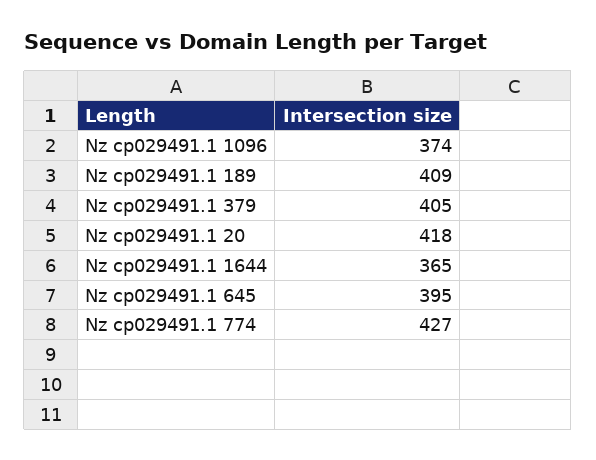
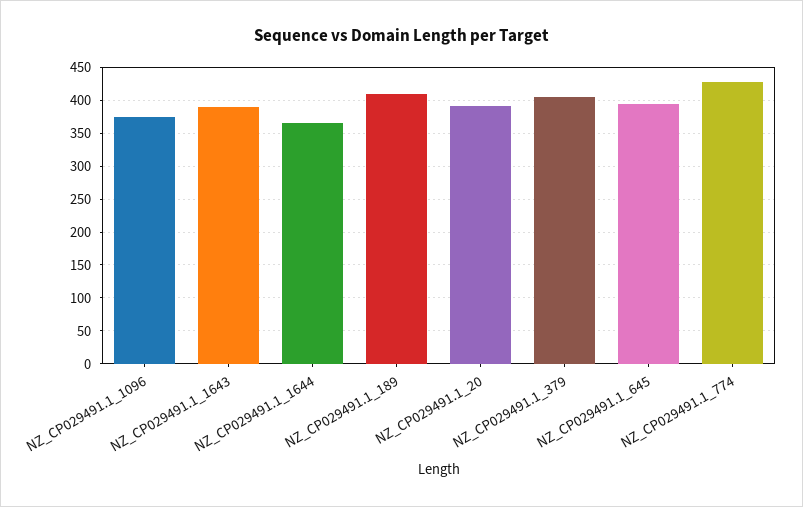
  {
    "Nz cp029491.1 1096": 374,
    "Nz cp029491.1 189": 409,
    "Nz cp029491.1 379": 405,
-   "Nz cp029491.1 20": 418,
+   "Nz cp029491.1 20": 390,
    "Nz cp029491.1 1644": 365,
    "Nz cp029491.1 645": 395,
-   "Nz cp029491.1 774": 427
+   "Nz cp029491.1 774": 427,
+   "NZ_CP029491.1_1643": 390
  }

